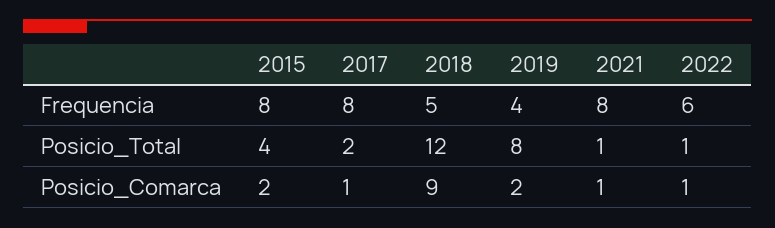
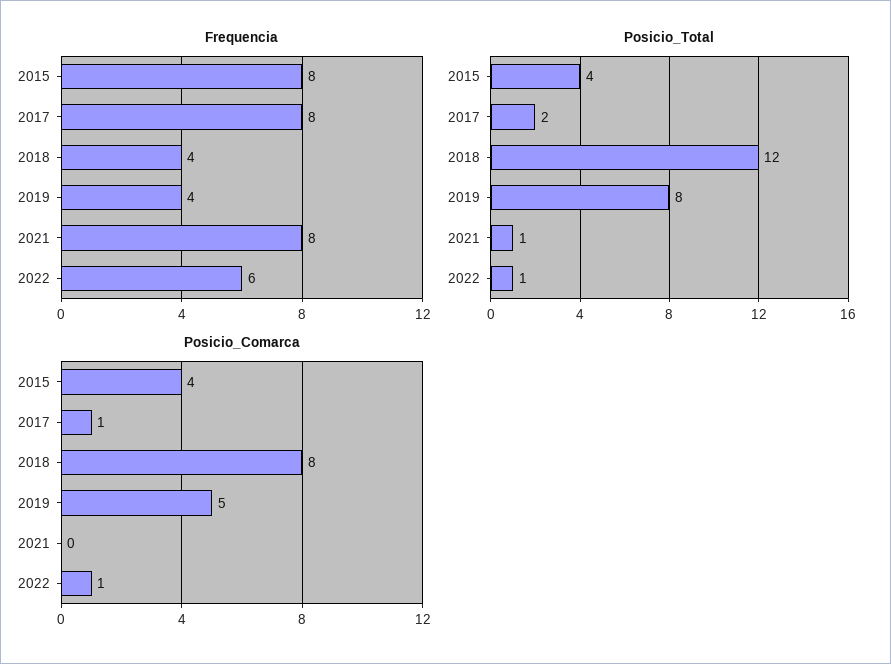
  {
    "Frequencia": {
      "2015": 8,
      "2017": 8,
-     "2018": 5,
+     "2018": 4,
      "2019": 4,
      "2021": 8,
      "2022": 6
    },
    "Posicio_Total": {
      "2015": 4,
      "2017": 2,
      "2018": 12,
      "2019": 8,
      "2021": 1,
      "2022": 1
    },
    "Posicio_Comarca": {
-     "2015": 2,
+     "2015": 4,
      "2017": 1,
-     "2018": 9,
+     "2018": 8,
-     "2019": 2,
+     "2019": 5,
-     "2021": 1,
+     "2021": 0,
      "2022": 1
    }
  }

